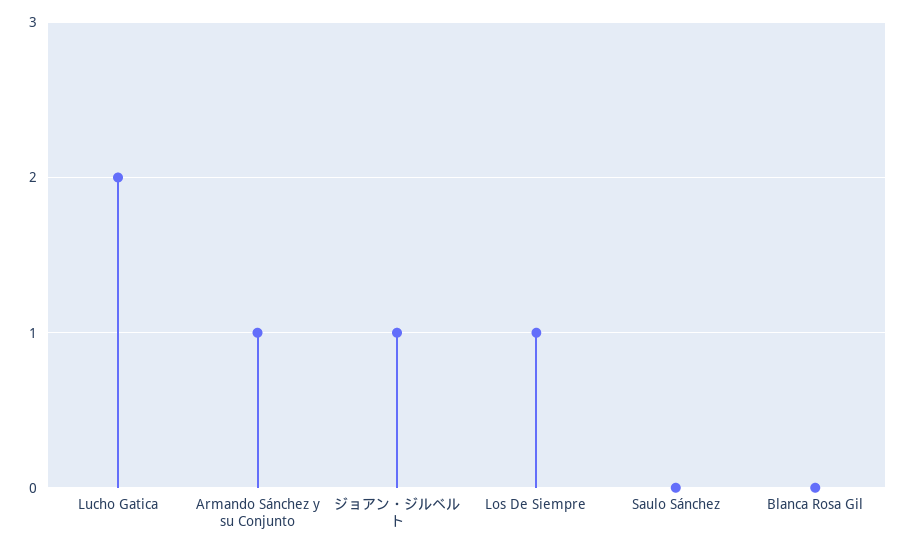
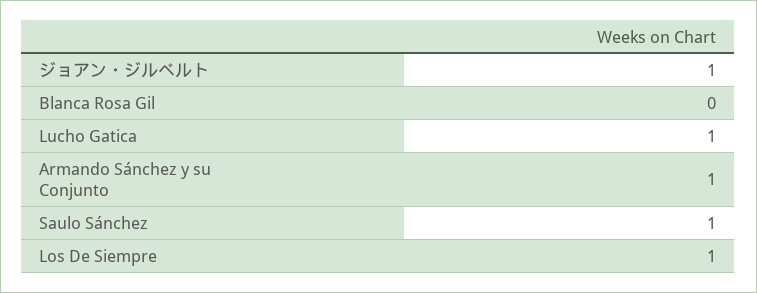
  {
-   "Lucho Gatica": 2,
+   "Lucho Gatica": 1,
    "Armando Sánchez y su Conjunto": 1,
    "ジョアン・ジルベルト": 1,
    "Los De Siempre": 1,
-   "Saulo Sánchez": 0,
+   "Saulo Sánchez": 1,
    "Blanca Rosa Gil": 0
  }

